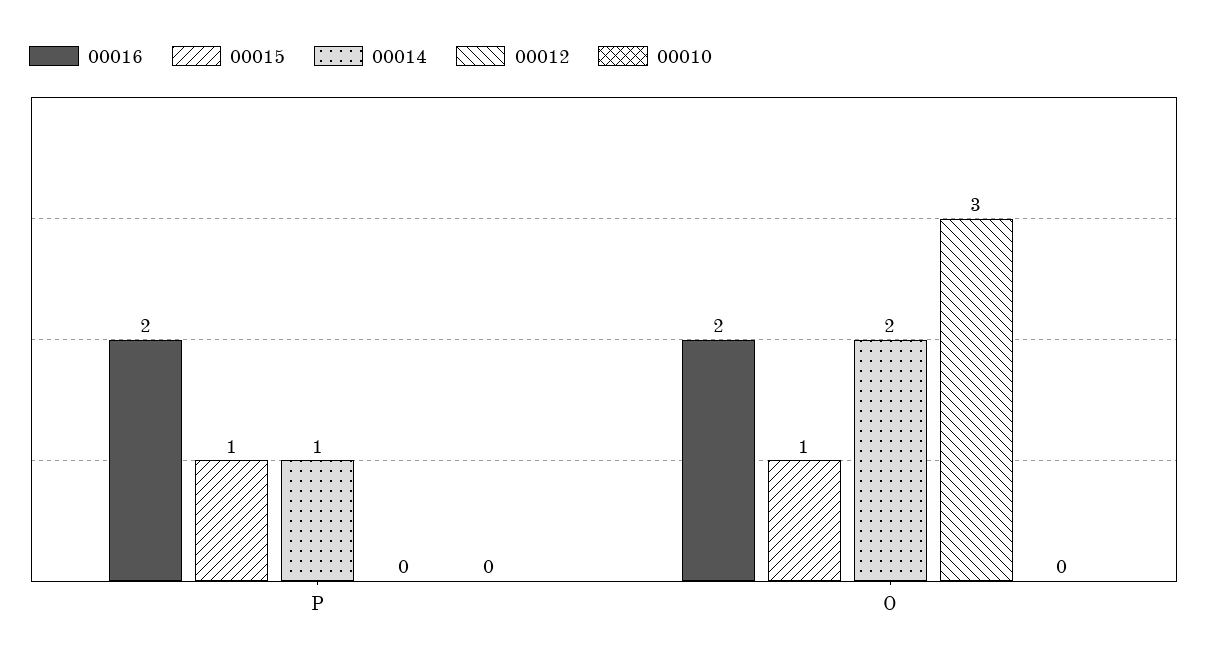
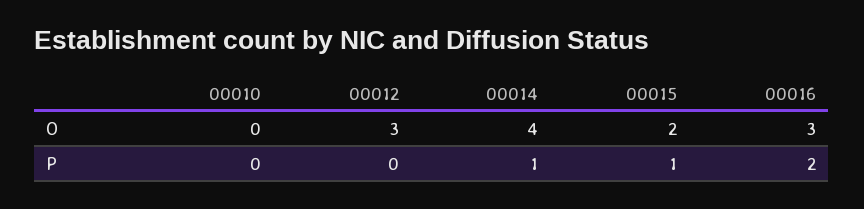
  {
    "00016": {
      "P": 2,
-     "O": 2
+     "O": 3
    },
    "00015": {
      "P": 1,
-     "O": 1
+     "O": 2
    },
    "00014": {
      "P": 1,
-     "O": 2
+     "O": 4
    },
    "00012": {
      "P": 0,
      "O": 3
    },
    "00010": {
      "P": 0,
      "O": 0
    }
  }

